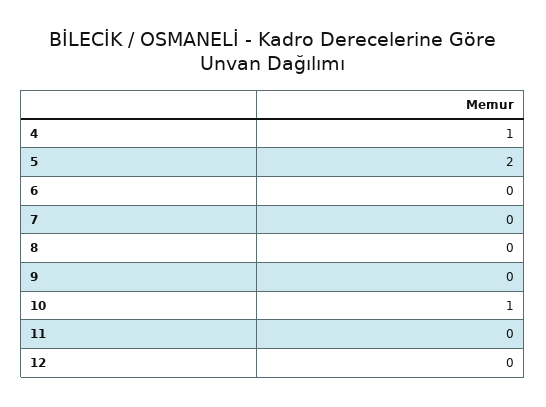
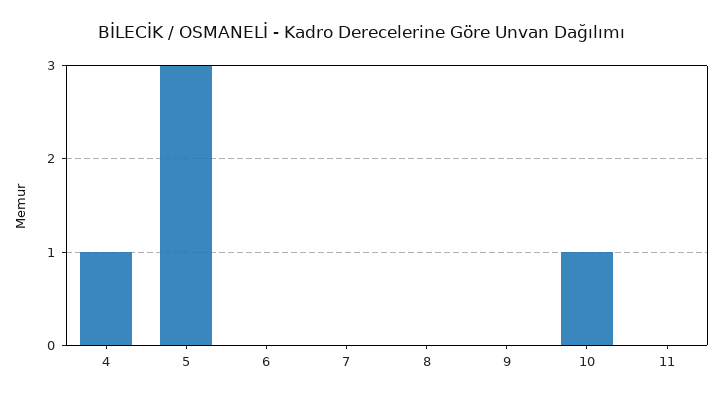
  {
    "4": 1,
-   "5": 2,
+   "5": 3,
    "6": 0,
    "7": 0,
    "8": 0,
    "9": 0,
    "10": 1,
-   "11": 0,
+   "11": 0
-   "12": 0
  }

